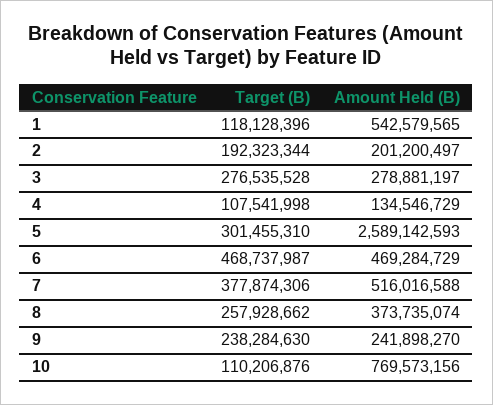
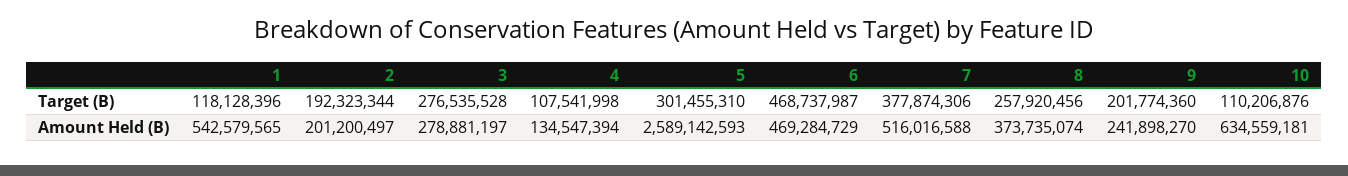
  {
    "Target (B)": {
      "1": 118128396,
      "2": 192323344,
      "3": 276535528,
      "4": 107541998,
      "5": 301455310,
      "6": 468737987,
      "7": 377874306,
-     "8": 257928662,
+     "8": 257920456,
-     "9": 238284630,
+     "9": 201774360,
      "10": 110206876
    },
    "Amount Held (B)": {
      "1": 542579565,
      "2": 201200497,
      "3": 278881197,
-     "4": 134546729,
+     "4": 134547394,
      "5": 2589142593,
      "6": 469284729,
      "7": 516016588,
      "8": 373735074,
      "9": 241898270,
-     "10": 769573156
+     "10": 634559181
    }
  }

